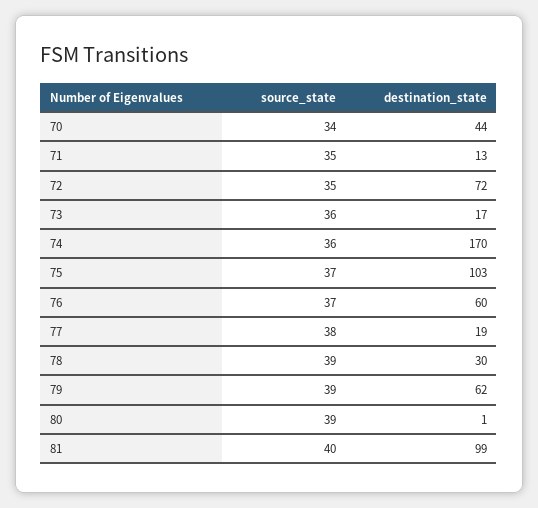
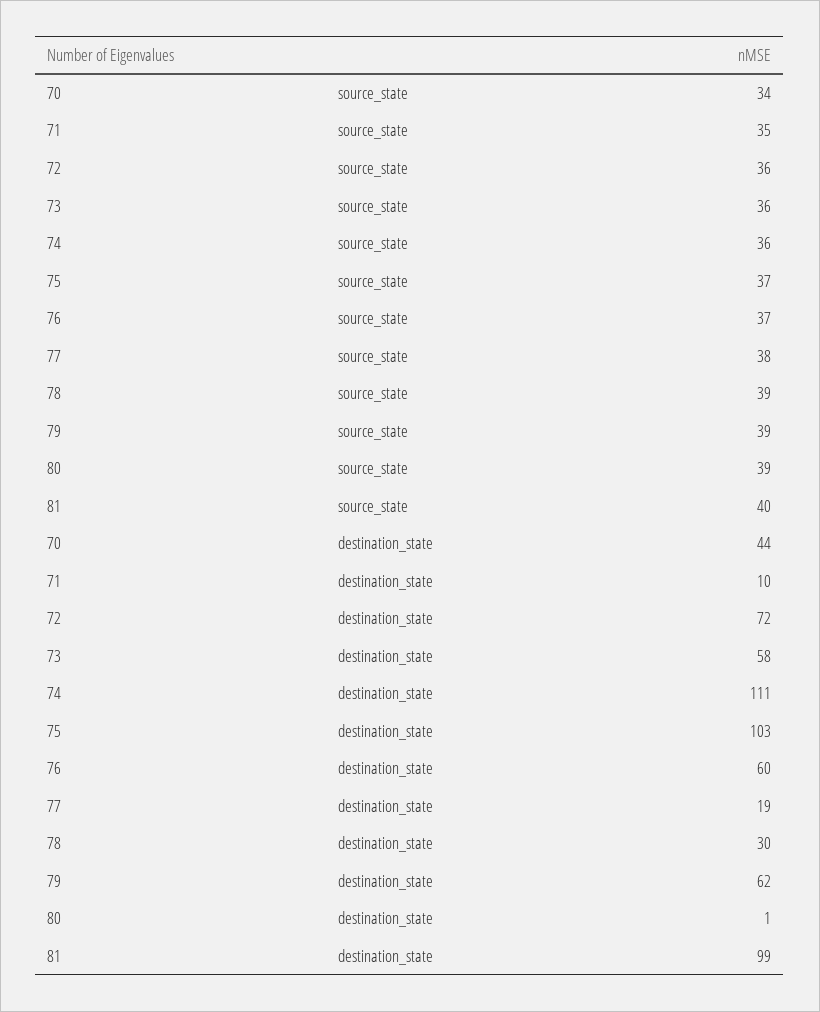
  {
    "source_state": {
      "70": 34,
      "71": 35,
-     "72": 35,
+     "72": 36,
      "73": 36,
      "74": 36,
      "75": 37,
      "76": 37,
      "77": 38,
      "78": 39,
      "79": 39,
      "80": 39,
      "81": 40
    },
    "destination_state": {
      "70": 44,
-     "71": 13,
+     "71": 10,
      "72": 72,
-     "73": 17,
+     "73": 58,
-     "74": 170,
+     "74": 111,
      "75": 103,
      "76": 60,
      "77": 19,
      "78": 30,
      "79": 62,
      "80": 1,
      "81": 99
    }
  }

